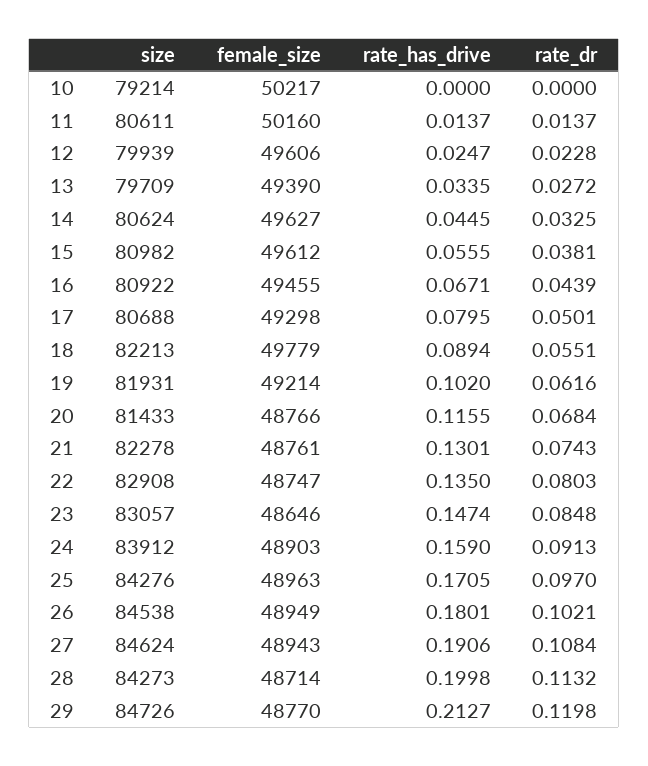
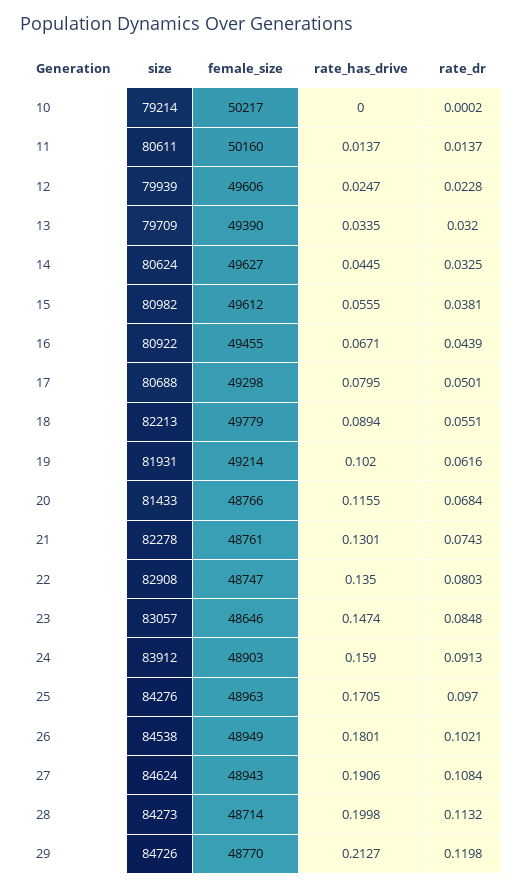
  {
    "size": {
      "10": 79214,
      "11": 80611,
      "12": 79939,
      "13": 79709,
      "14": 80624,
      "15": 80982,
      "16": 80922,
      "17": 80688,
      "18": 82213,
      "19": 81931,
      "20": 81433,
      "21": 82278,
      "22": 82908,
      "23": 83057,
      "24": 83912,
      "25": 84276,
      "26": 84538,
      "27": 84624,
      "28": 84273,
      "29": 84726
    },
    "female_size": {
      "10": 50217,
      "11": 50160,
      "12": 49606,
      "13": 49390,
      "14": 49627,
      "15": 49612,
      "16": 49455,
      "17": 49298,
      "18": 49779,
      "19": 49214,
      "20": 48766,
      "21": 48761,
      "22": 48747,
      "23": 48646,
      "24": 48903,
      "25": 48963,
      "26": 48949,
      "27": 48943,
      "28": 48714,
      "29": 48770
    },
    "rate_has_drive": {
      "10": 0,
      "11": 0.0137,
      "12": 0.0247,
      "13": 0.0335,
      "14": 0.0445,
      "15": 0.0555,
      "16": 0.0671,
      "17": 0.0795,
      "18": 0.0894,
      "19": 0.102,
      "20": 0.1155,
      "21": 0.1301,
      "22": 0.135,
      "23": 0.1474,
      "24": 0.159,
      "25": 0.1705,
      "26": 0.1801,
      "27": 0.1906,
      "28": 0.1998,
      "29": 0.2127
    },
    "rate_dr": {
-     "10": 0,
+     "10": 0.0002,
      "11": 0.0137,
      "12": 0.0228,
-     "13": 0.0272,
+     "13": 0.032,
      "14": 0.0325,
      "15": 0.0381,
      "16": 0.0439,
      "17": 0.0501,
      "18": 0.0551,
      "19": 0.0616,
      "20": 0.0684,
      "21": 0.0743,
      "22": 0.0803,
      "23": 0.0848,
      "24": 0.0913,
      "25": 0.097,
      "26": 0.1021,
      "27": 0.1084,
      "28": 0.1132,
      "29": 0.1198
    }
  }

